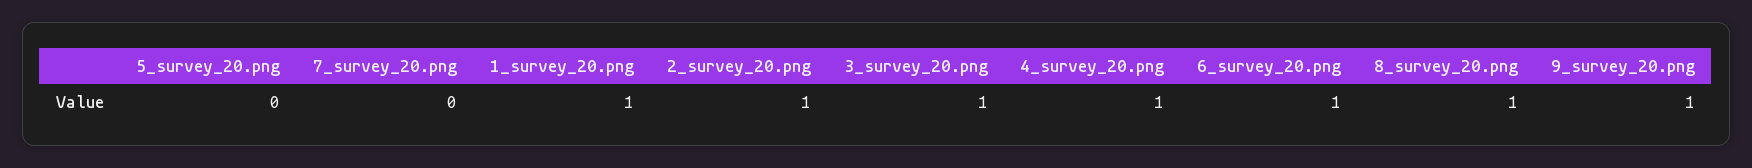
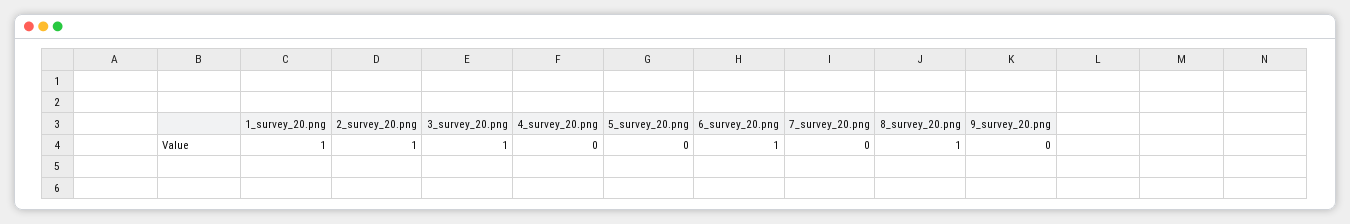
  {
    "5_survey_20.png": 0,
    "7_survey_20.png": 0,
    "1_survey_20.png": 1,
    "2_survey_20.png": 1,
    "3_survey_20.png": 1,
-   "4_survey_20.png": 1,
+   "4_survey_20.png": 0,
    "6_survey_20.png": 1,
    "8_survey_20.png": 1,
-   "9_survey_20.png": 1
+   "9_survey_20.png": 0
  }

